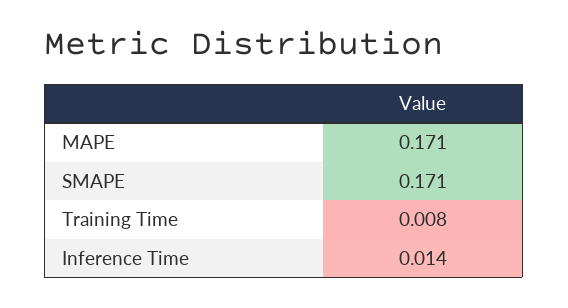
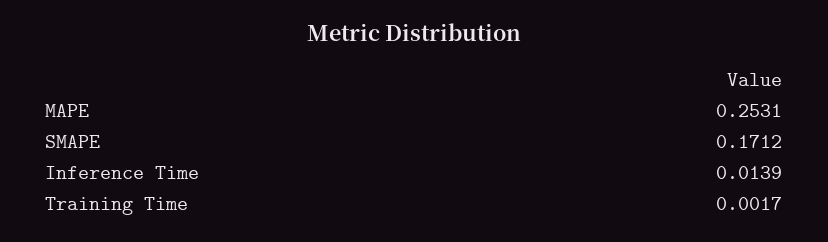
  {
-   "MAPE": 0.171,
+   "MAPE": 0.2531,
    "SMAPE": 0.1712,
-   "Training Time": 0.008,
+   "Training Time": 0.0017,
    "Inference Time": 0.0139
  }

